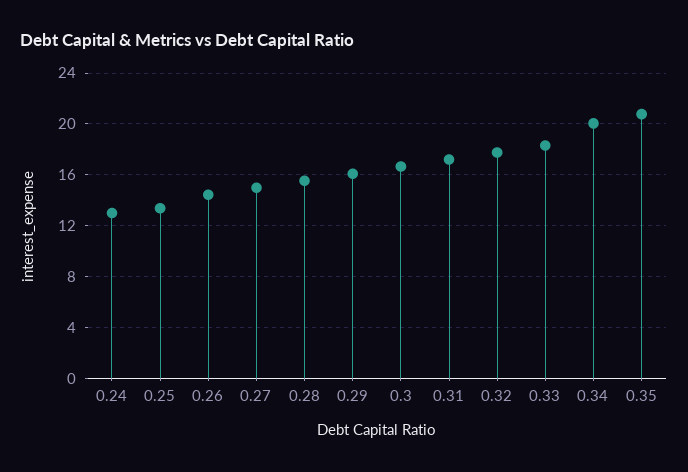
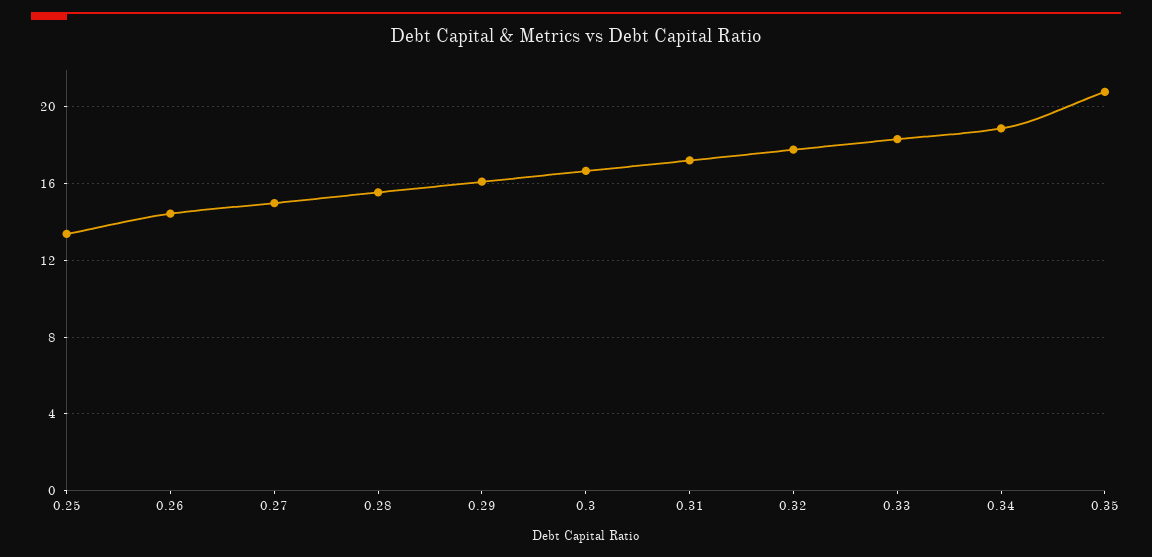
  {
-   "0.24": 13,
    "0.25": 13.5,
    "0.26": 14.5,
    "0.27": 15,
    "0.28": 15.5,
    "0.29": 16,
    "0.3": 16.5,
    "0.31": 17,
    "0.32": 18,
    "0.33": 18.5,
-   "0.34": 20,
+   "0.34": 19,
    "0.35": 21
  }

